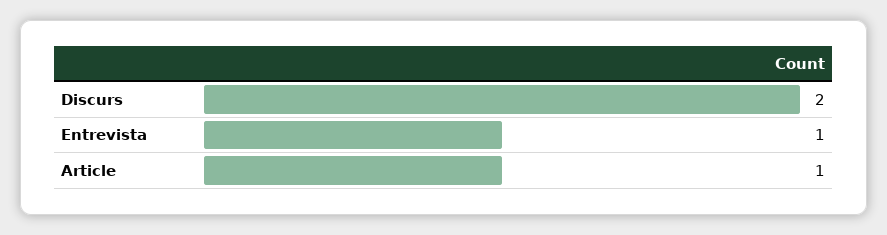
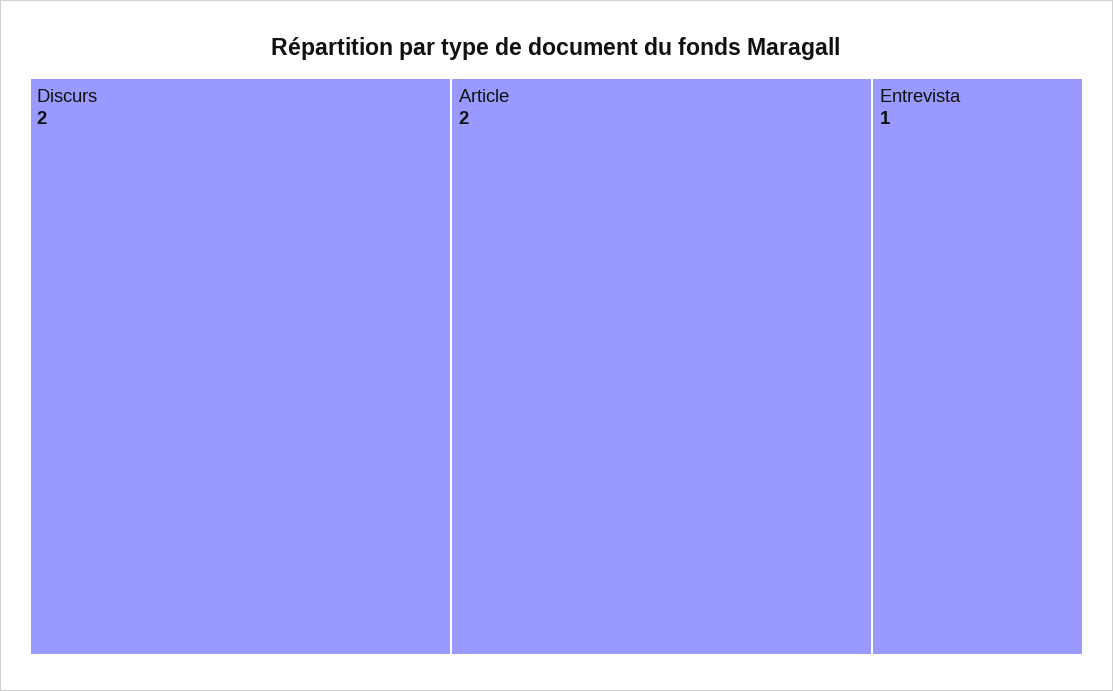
  {
    "Discurs": 2,
    "Entrevista": 1,
-   "Article": 1
+   "Article": 2
  }

